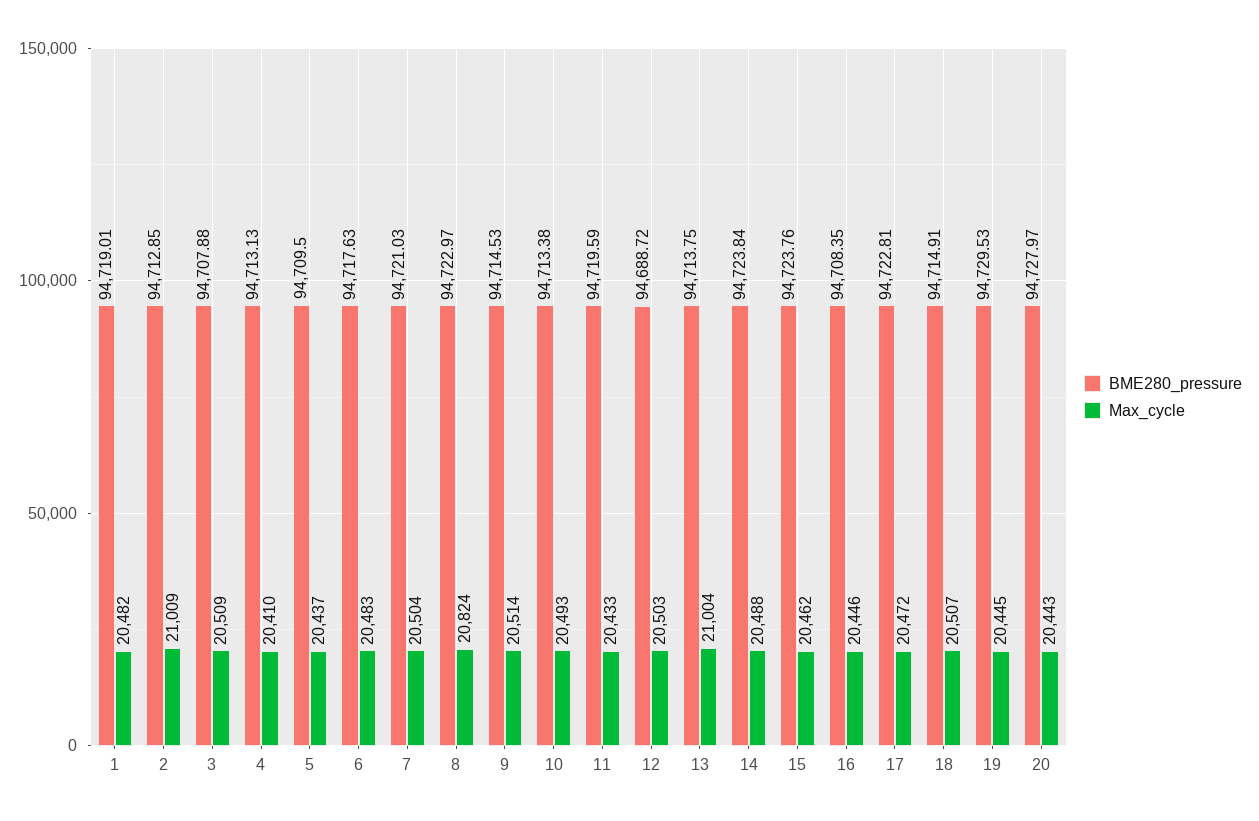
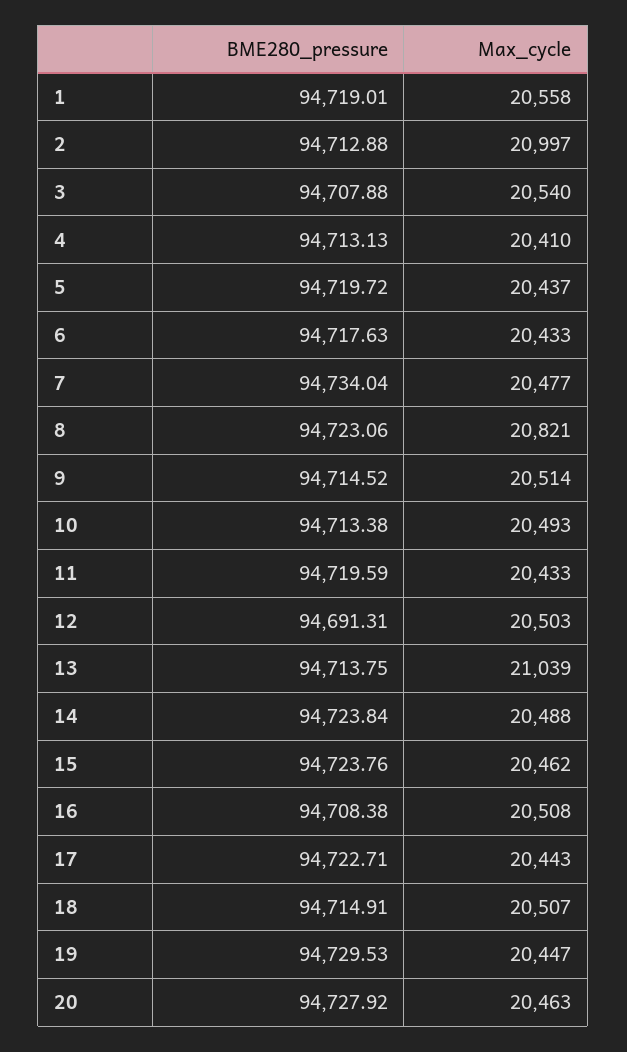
  {
    "BME280_pressure": {
      "1": 94719.01,
-     "2": 94712.85,
+     "2": 94712.88,
      "3": 94707.88,
      "4": 94713.13,
-     "5": 94709.5,
+     "5": 94719.72,
      "6": 94717.63,
-     "7": 94721.03,
+     "7": 94734.04,
-     "8": 94722.97,
+     "8": 94723.06,
-     "9": 94714.53,
+     "9": 94714.52,
      "10": 94713.38,
      "11": 94719.59,
-     "12": 94688.72,
+     "12": 94691.31,
      "13": 94713.75,
      "14": 94723.84,
      "15": 94723.76,
-     "16": 94708.35,
+     "16": 94708.38,
-     "17": 94722.81,
+     "17": 94722.71,
      "18": 94714.91,
      "19": 94729.53,
-     "20": 94727.97
+     "20": 94727.92
    },
    "Max_cycle": {
-     "1": 20482,
+     "1": 20558,
-     "2": 21009,
+     "2": 20997,
-     "3": 20509,
+     "3": 20540,
      "4": 20410,
      "5": 20437,
-     "6": 20483,
+     "6": 20433,
-     "7": 20504,
+     "7": 20477,
-     "8": 20824,
+     "8": 20821,
      "9": 20514,
      "10": 20493,
      "11": 20433,
      "12": 20503,
-     "13": 21004,
+     "13": 21039,
      "14": 20488,
      "15": 20462,
-     "16": 20446,
+     "16": 20508,
-     "17": 20472,
+     "17": 20443,
      "18": 20507,
-     "19": 20445,
+     "19": 20447,
-     "20": 20443
+     "20": 20463
    }
  }

